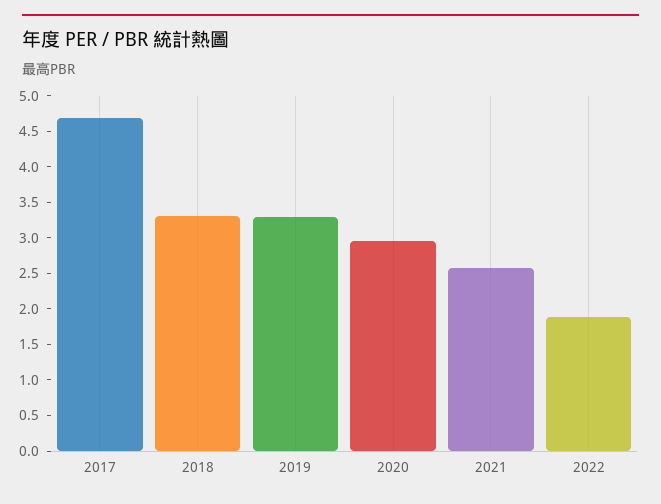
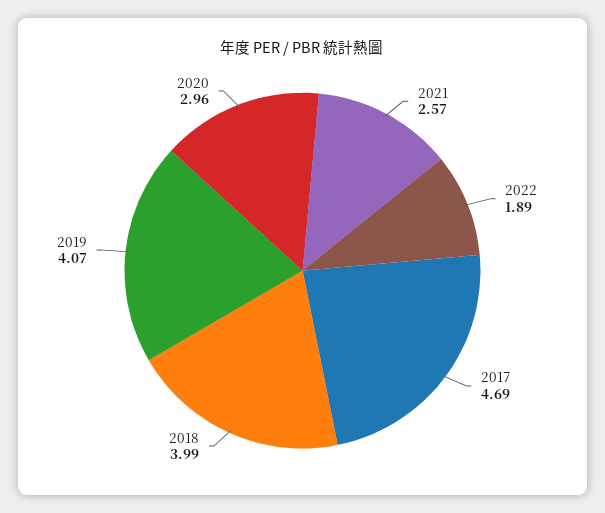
  {
    "2017": 4.69,
-   "2018": 3.25,
+   "2018": 3.99,
-   "2019": 3.25,
+   "2019": 4.07,
    "2020": 2.96,
    "2021": 2.57,
    "2022": 1.89
  }

